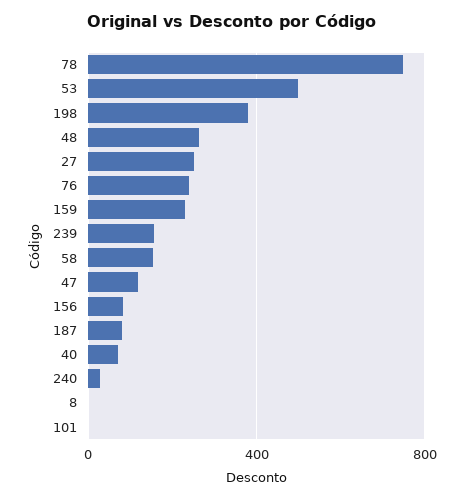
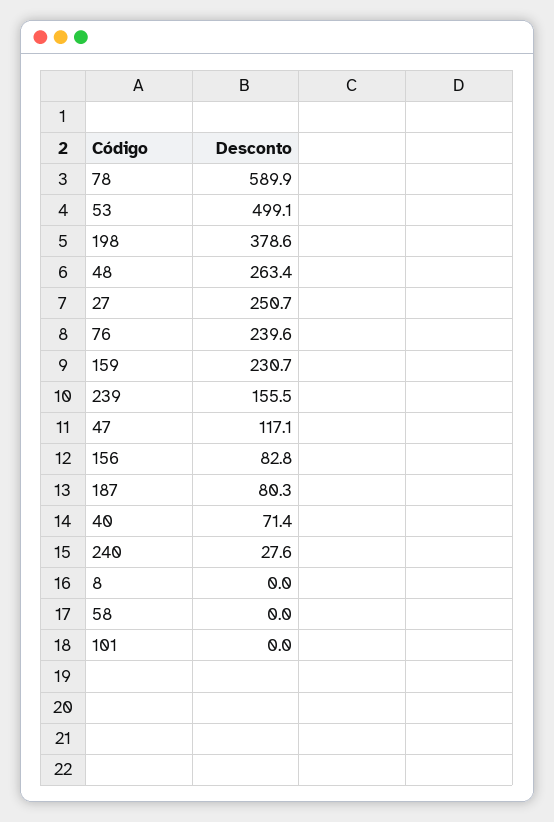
  {
-   "78": 750,
+   "78": 589.9,
    "53": 499.1,
    "198": 378.6,
    "48": 263.4,
    "27": 250.7,
    "76": 239.6,
    "159": 230.7,
    "239": 155.5,
-   "58": 150,
+   "58": 0,
    "47": 117.1,
    "156": 82.8,
    "187": 80.3,
    "40": 71.4,
    "240": 27.6,
    "8": 0,
    "101": 0
  }

